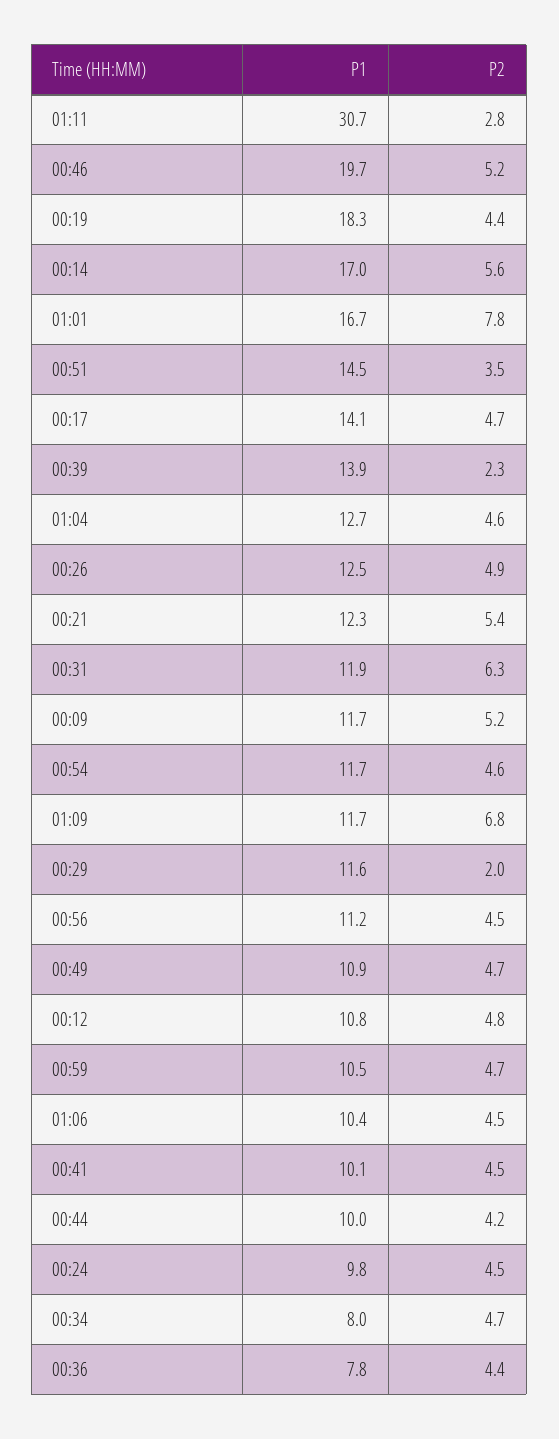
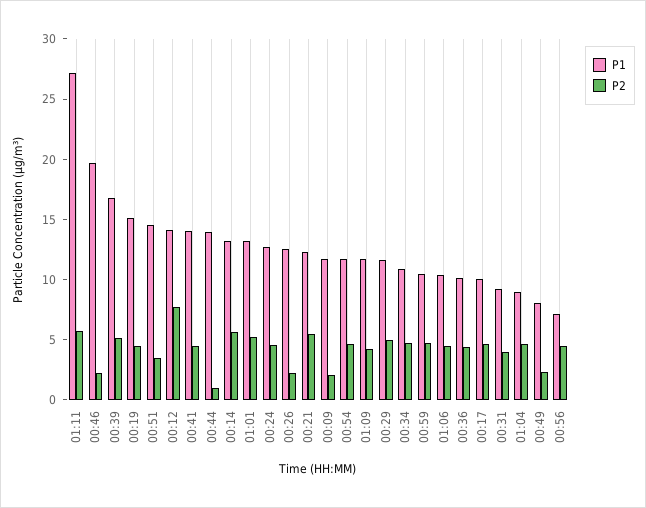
  {
    "P1": {
-     "01:11": 30.7,
+     "01:11": 27,
      "00:46": 19.7,
-     "00:19": 18.3,
+     "00:19": 15,
-     "00:14": 17,
+     "00:14": 13,
-     "01:01": 16.7,
+     "01:01": 13,
      "00:51": 14.5,
-     "00:17": 14.1,
+     "00:17": 10,
-     "00:39": 13.9,
+     "00:39": 17,
-     "01:04": 12.7,
+     "01:04": 9,
      "00:26": 12.5,
      "00:21": 12.3,
-     "00:31": 11.9,
+     "00:31": 9,
      "00:09": 11.7,
      "00:54": 11.7,
      "01:09": 11.7,
      "00:29": 11.6,
-     "00:56": 11.2,
+     "00:56": 7,
-     "00:49": 10.9,
+     "00:49": 8,
-     "00:12": 10.8,
+     "00:12": 14,
      "00:59": 10.5,
      "01:06": 10.4,
-     "00:41": 10.1,
+     "00:41": 14,
-     "00:44": 10,
+     "00:44": 14,
-     "00:24": 9.8,
+     "00:24": 13,
-     "00:34": 8,
+     "00:34": 11,
-     "00:36": 7.8
+     "00:36": 10
    },
    "P2": {
-     "01:11": 2.8,
+     "01:11": 6,
-     "00:46": 5.2,
+     "00:46": 2,
      "00:19": 4.4,
      "00:14": 5.6,
-     "01:01": 7.8,
+     "01:01": 5,
      "00:51": 3.5,
      "00:17": 4.7,
-     "00:39": 2.3,
+     "00:39": 5,
      "01:04": 4.6,
-     "00:26": 4.9,
+     "00:26": 2,
      "00:21": 5.4,
-     "00:31": 6.3,
+     "00:31": 4,
-     "00:09": 5.2,
+     "00:09": 2,
      "00:54": 4.6,
-     "01:09": 6.8,
+     "01:09": 4,
-     "00:29": 2,
+     "00:29": 5,
      "00:56": 4.5,
-     "00:49": 4.7,
+     "00:49": 2,
-     "00:12": 4.8,
+     "00:12": 8,
      "00:59": 4.7,
      "01:06": 4.5,
      "00:41": 4.5,
-     "00:44": 4.2,
+     "00:44": 1,
      "00:24": 4.5,
      "00:34": 4.7,
      "00:36": 4.4
    }
  }

